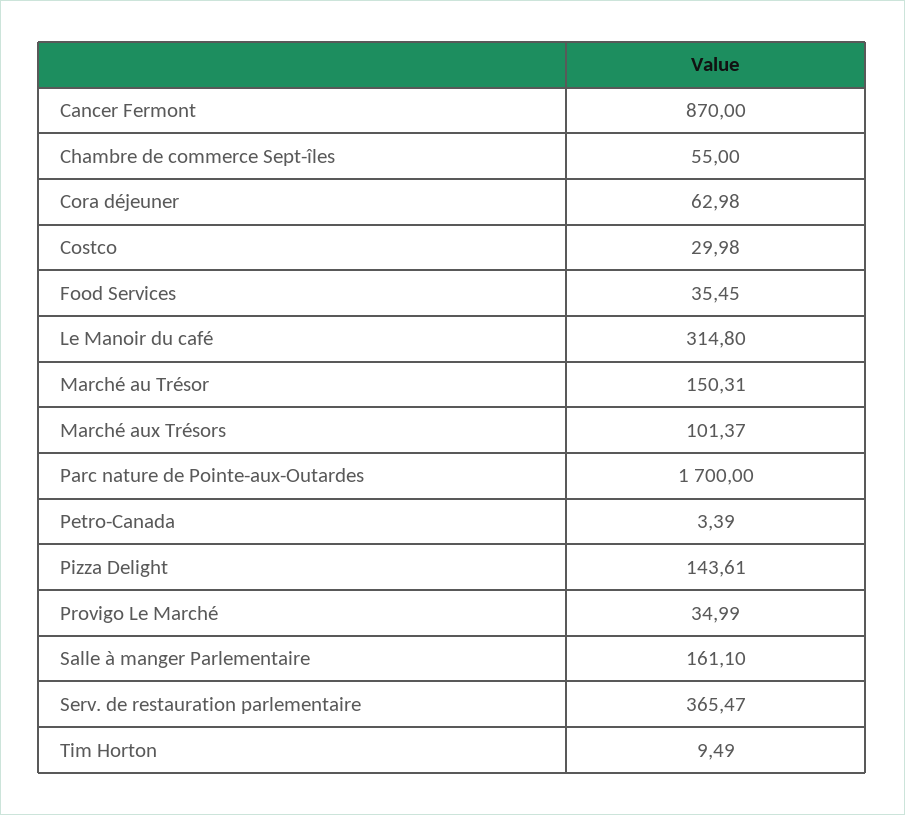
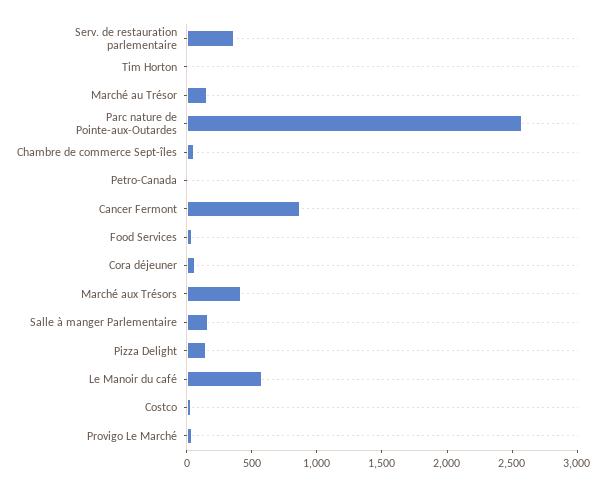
  {
    "Cancer Fermont": 870,
    "Chambre de commerce Sept-îles": 55,
    "Cora déjeuner": 62.98,
    "Costco": 29.98,
    "Food Services": 35.45,
-   "Le Manoir du café": 314.8,
+   "Le Manoir du café": 600,
    "Marché au Trésor": 150.31,
-   "Marché aux Trésors": 101.37,
+   "Marché aux Trésors": 400,
-   "Parc nature de Pointe-aux-Outardes": 1700,
+   "Parc nature de Pointe-aux-Outardes": 2600,
    "Petro-Canada": 3.39,
    "Pizza Delight": 143.61,
    "Provigo Le Marché": 34.99,
    "Salle à manger Parlementaire": 161.1,
    "Serv. de restauration parlementaire": 365.47,
    "Tim Horton": 9.49
  }

